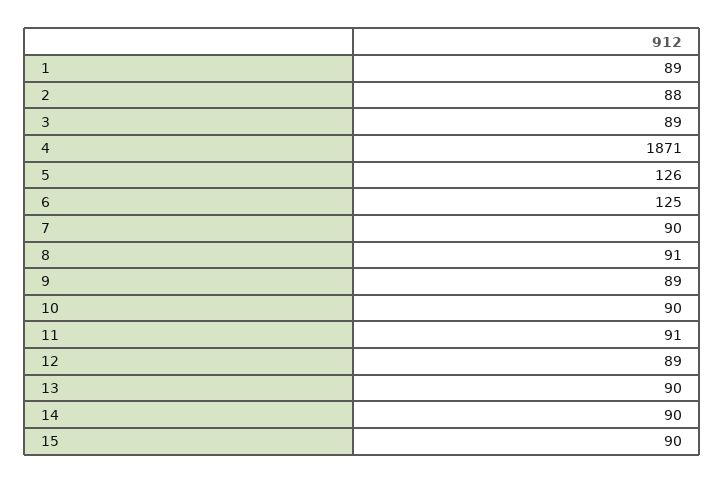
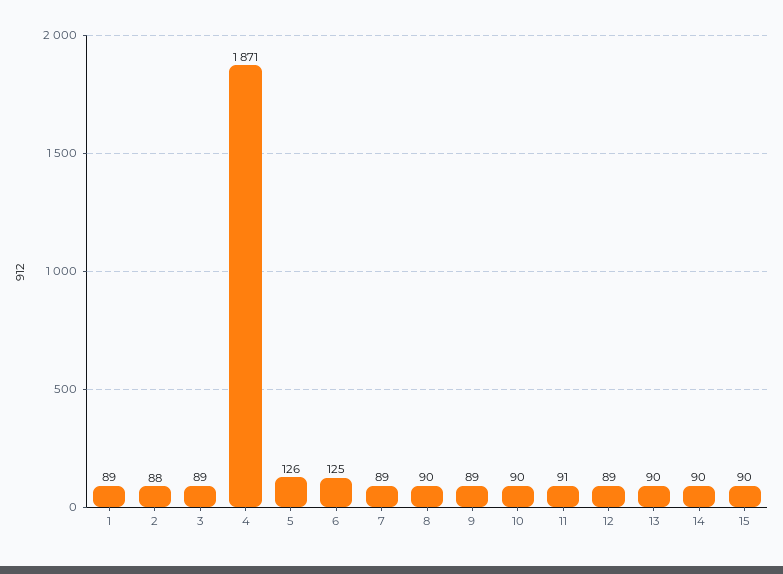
  {
    "1": 89,
    "2": 88,
    "3": 89,
    "4": 1871,
    "5": 126,
    "6": 125,
-   "7": 90,
+   "7": 89,
-   "8": 91,
+   "8": 90,
    "9": 89,
    "10": 90,
    "11": 91,
    "12": 89,
    "13": 90,
    "14": 90,
    "15": 90
  }

